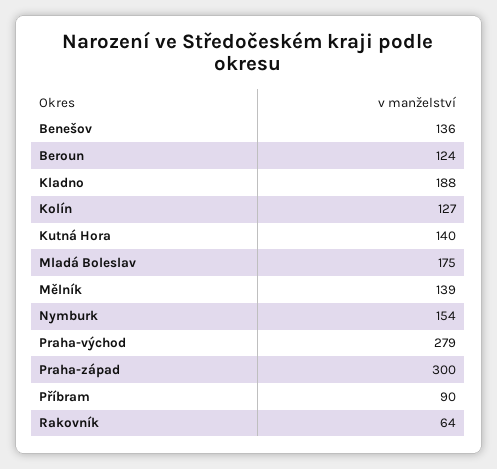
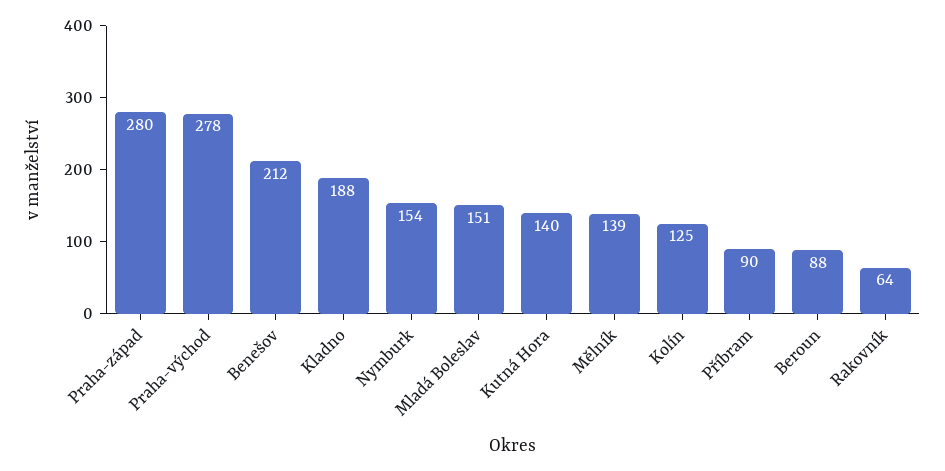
  {
-   "Benešov": 136,
+   "Benešov": 212,
-   "Beroun": 124,
+   "Beroun": 88,
    "Kladno": 188,
-   "Kolín": 127,
+   "Kolín": 125,
    "Kutná Hora": 140,
-   "Mladá Boleslav": 175,
+   "Mladá Boleslav": 151,
    "Mělník": 139,
    "Nymburk": 154,
-   "Praha-východ": 279,
+   "Praha-východ": 278,
-   "Praha-západ": 300,
+   "Praha-západ": 280,
    "Příbram": 90,
    "Rakovník": 64
  }

